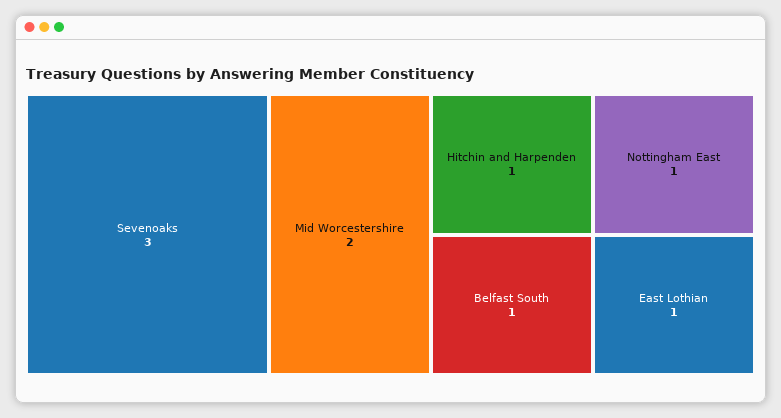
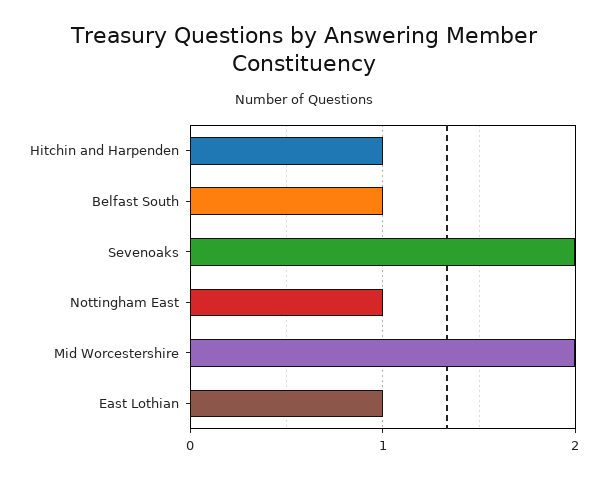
  {
-   "Sevenoaks": 3,
+   "Sevenoaks": 2,
    "Mid Worcestershire": 2,
    "Hitchin and Harpenden": 1,
    "Belfast South": 1,
    "Nottingham East": 1,
    "East Lothian": 1
  }

